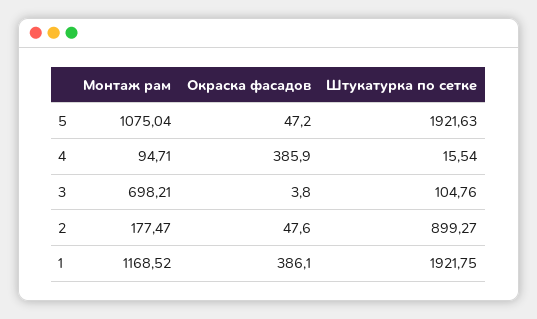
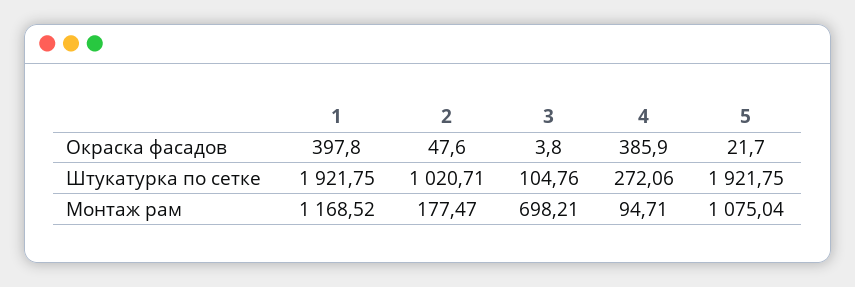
  {
    "Монтаж рам": {
      "5": 1075.04,
      "4": 94.71,
      "3": 698.21,
      "2": 177.47,
      "1": 1168.52
    },
    "Окраска фасадов": {
-     "5": 47.2,
+     "5": 21.7,
      "4": 385.9,
      "3": 3.8,
      "2": 47.6,
-     "1": 386.1
+     "1": 397.8
    },
    "Штукатурка по сетке": {
-     "5": 1921.63,
+     "5": 1921.75,
-     "4": 15.54,
+     "4": 272.06,
      "3": 104.76,
-     "2": 899.27,
+     "2": 1020.71,
      "1": 1921.75
    }
  }

